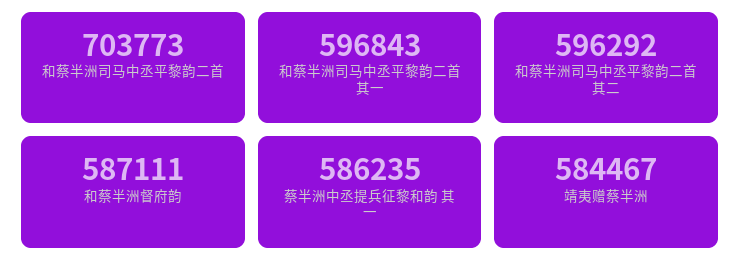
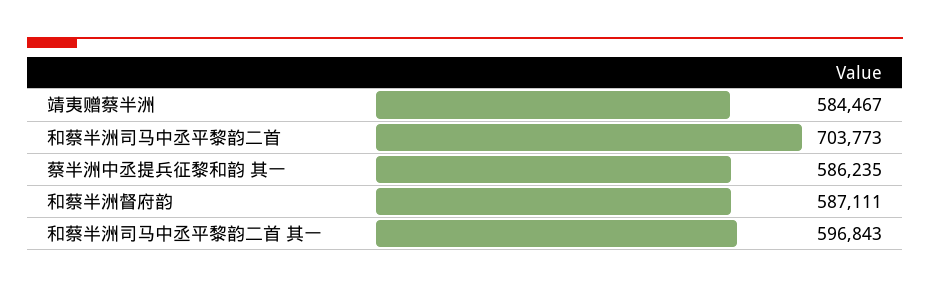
  {
    "和蔡半洲司马中丞平黎韵二首": 703773,
    "和蔡半洲司马中丞平黎韵二首 其一": 596843,
-   "和蔡半洲司马中丞平黎韵二首 其二": 596292,
    "和蔡半洲督府韵": 587111,
    "蔡半洲中丞提兵征黎和韵 其一": 586235,
    "靖夷赠蔡半洲": 584467
  }

